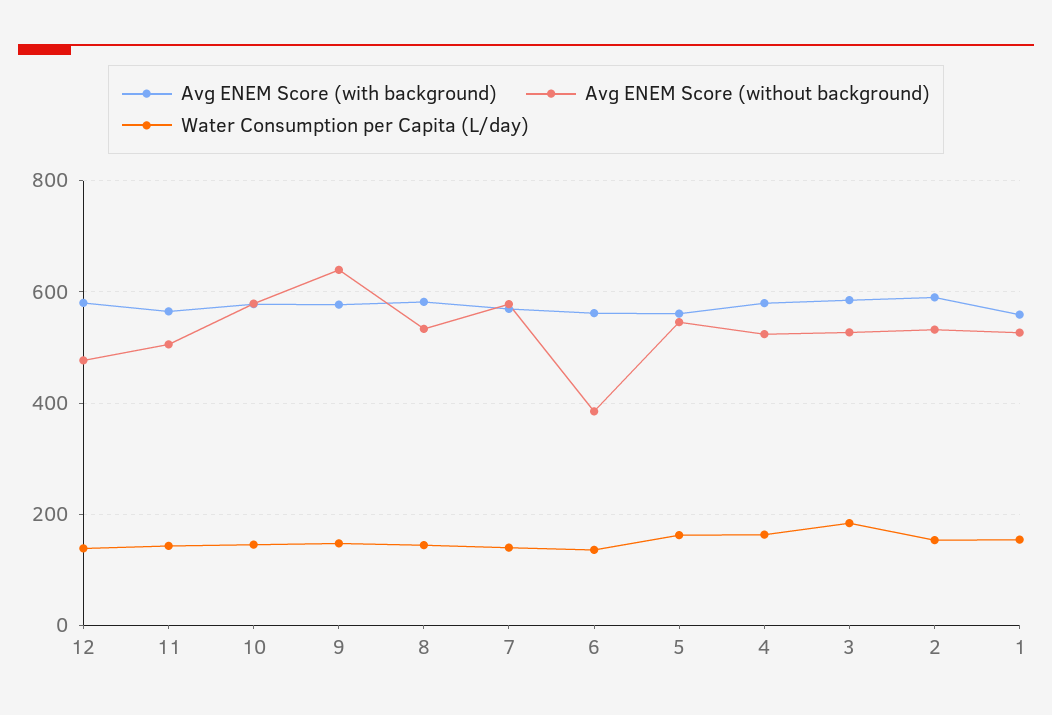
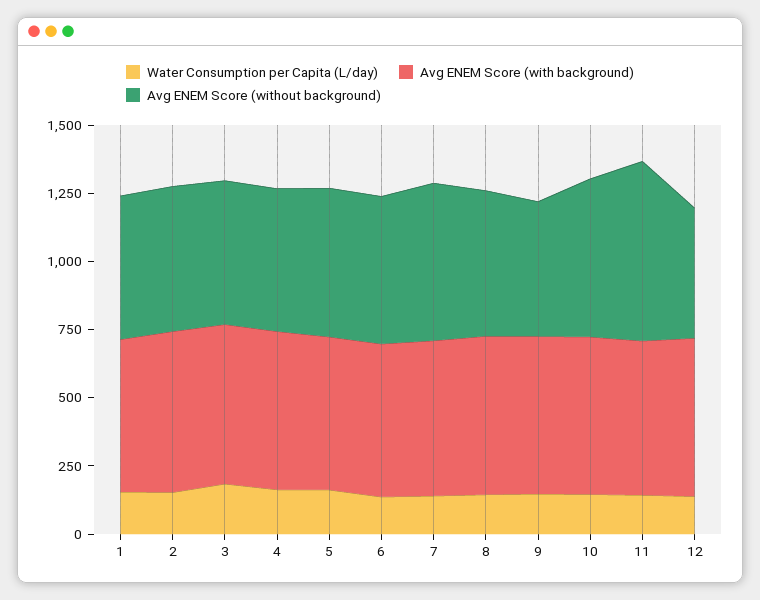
  {
    "Avg ENEM Score (with background)": {
      "12": 580,
      "11": 560,
      "10": 580,
      "9": 580,
      "8": 580,
      "7": 560,
      "6": 560,
      "5": 560,
      "4": 580,
      "3": 580,
      "2": 600,
      "1": 560
    },
    "Avg ENEM Score (without background)": {
      "12": 480,
-     "11": 500,
+     "11": 650,
      "10": 580,
-     "9": 640,
+     "9": 500,
      "8": 540,
      "7": 580,
-     "6": 380,
+     "6": 550,
      "5": 540,
      "4": 520,
      "3": 520,
      "2": 540,
      "1": 520
    },
    "Water Consumption per Capita (L/day)": {
      "12": 140,
      "11": 140,
      "10": 140,
      "9": 140,
      "8": 140,
      "7": 140,
      "6": 140,
      "5": 160,
      "4": 160,
      "3": 180,
      "2": 160,
      "1": 160
    }
  }

